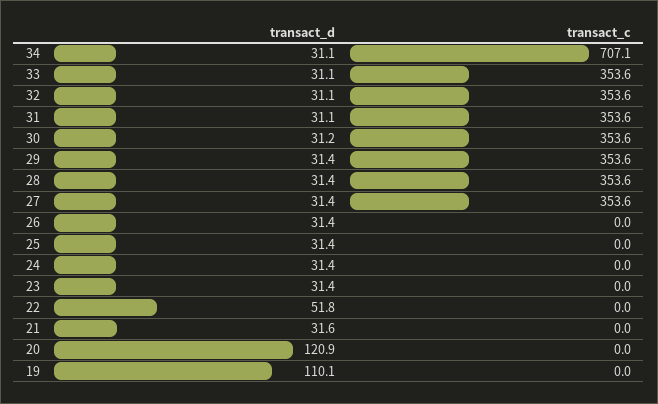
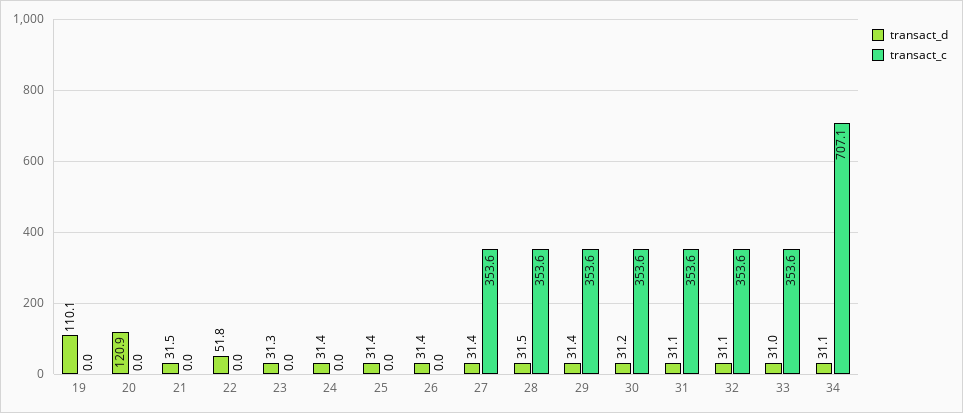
  {
    "transact_d": {
      "34": 31.1,
-     "33": 31.1,
+     "33": 31,
      "32": 31.1,
      "31": 31.1,
      "30": 31.2,
      "29": 31.4,
-     "28": 31.4,
+     "28": 31.5,
      "27": 31.4,
      "26": 31.4,
      "25": 31.4,
      "24": 31.4,
-     "23": 31.4,
+     "23": 31.3,
      "22": 51.8,
-     "21": 31.6,
+     "21": 31.5,
      "20": 120.9,
      "19": 110.1
    },
    "transact_c": {
      "34": 707.1,
      "33": 353.6,
      "32": 353.6,
      "31": 353.6,
      "30": 353.6,
      "29": 353.6,
      "28": 353.6,
      "27": 353.6,
      "26": 0,
      "25": 0,
      "24": 0,
      "23": 0,
      "22": 0,
      "21": 0,
      "20": 0,
      "19": 0
    }
  }

